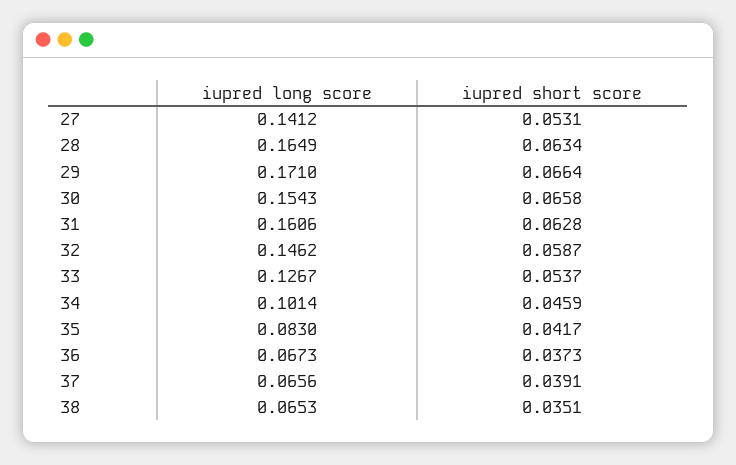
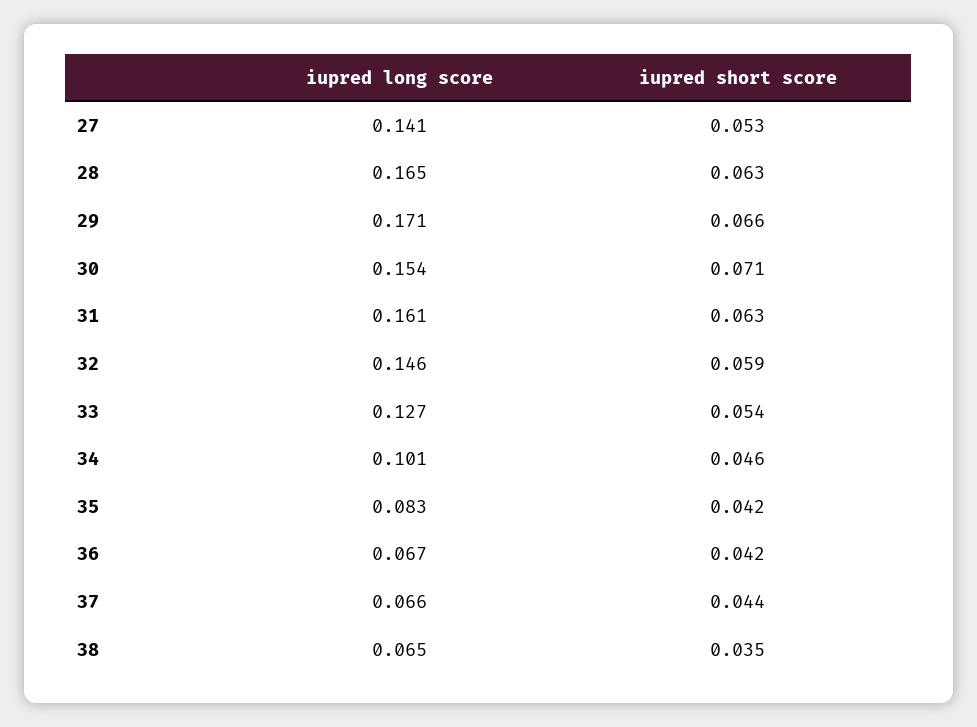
  {
    "iupred long score": {
      "27": 0.1412,
      "28": 0.1649,
      "29": 0.171,
      "30": 0.1543,
      "31": 0.1606,
      "32": 0.1462,
      "33": 0.1267,
      "34": 0.1014,
      "35": 0.083,
      "36": 0.0673,
      "37": 0.0656,
      "38": 0.0653
    },
    "iupred short score": {
      "27": 0.0531,
      "28": 0.0634,
      "29": 0.0664,
-     "30": 0.0658,
+     "30": 0.071,
      "31": 0.0628,
      "32": 0.0587,
      "33": 0.0537,
      "34": 0.0459,
      "35": 0.0417,
-     "36": 0.0373,
+     "36": 0.042,
-     "37": 0.0391,
+     "37": 0.044,
      "38": 0.0351
    }
  }

